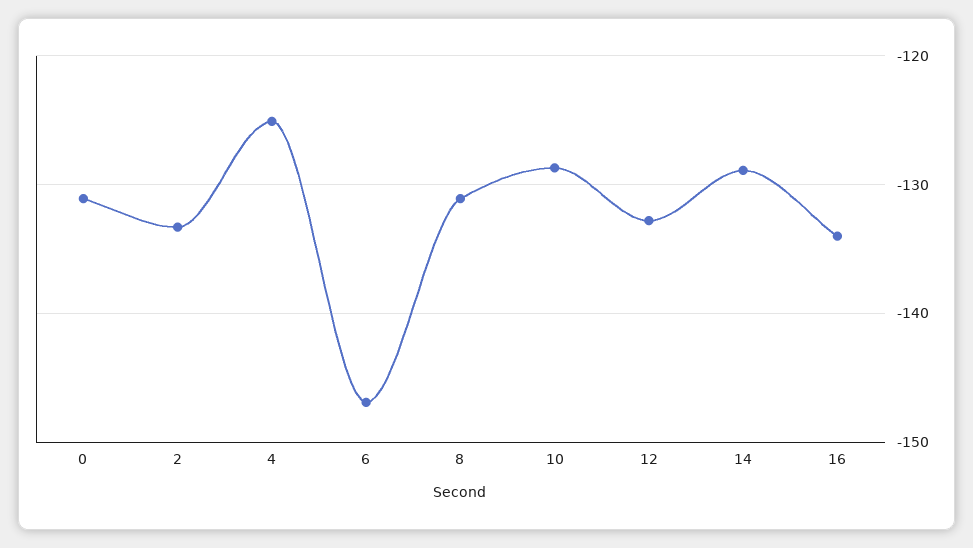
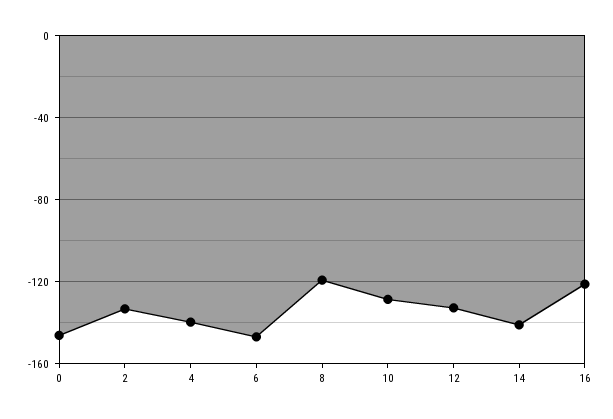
  {
-   "0": -131,
+   "0": -145,
    "2": -133,
-   "4": -125,
+   "4": -140,
    "6": -147,
-   "8": -131,
+   "8": -120,
    "10": -129,
    "12": -133,
-   "14": -129,
+   "14": -140,
-   "16": -134
+   "16": -120
  }

